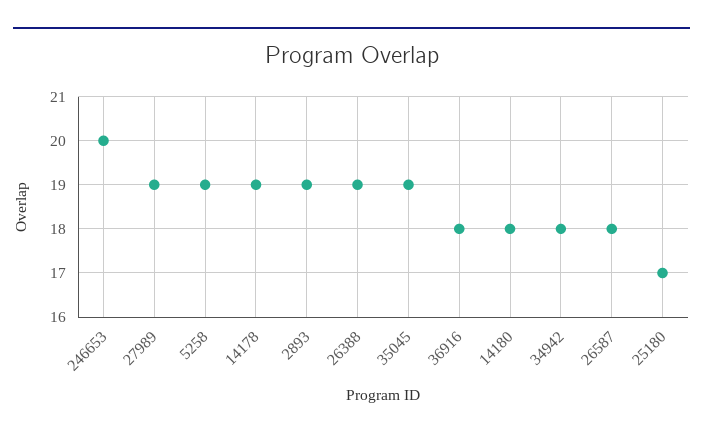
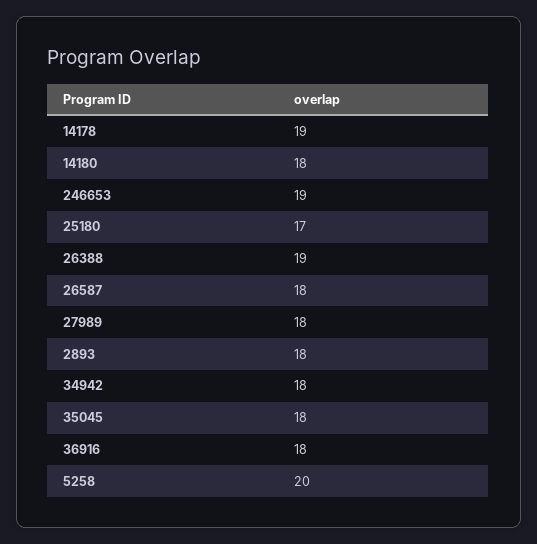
  {
-   "246653": 20,
+   "246653": 19,
-   "27989": 19,
+   "27989": 18,
-   "5258": 19,
+   "5258": 20,
    "14178": 19,
-   "2893": 19,
+   "2893": 18,
    "26388": 19,
-   "35045": 19,
+   "35045": 18,
    "36916": 18,
    "14180": 18,
    "34942": 18,
    "26587": 18,
    "25180": 17
  }

